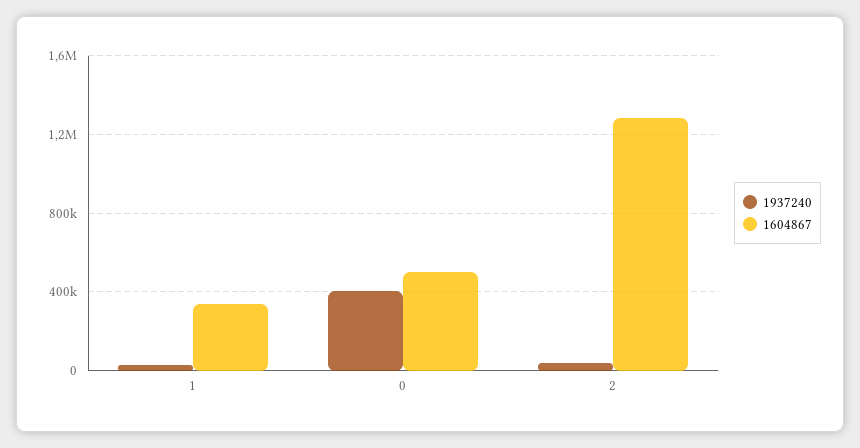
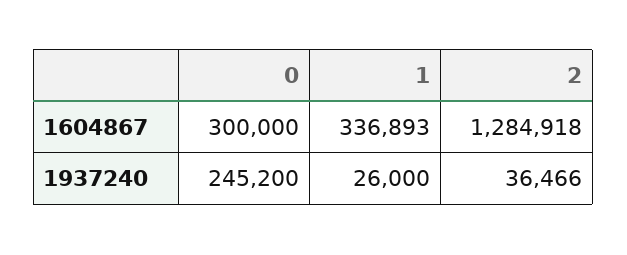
  {
    "1937240": {
      "1": 26000,
-     "0": 400000,
+     "0": 245200,
      "2": 36466
    },
    "1604867": {
      "1": 336893,
-     "0": 500000,
+     "0": 300000,
      "2": 1284918
    }
  }

